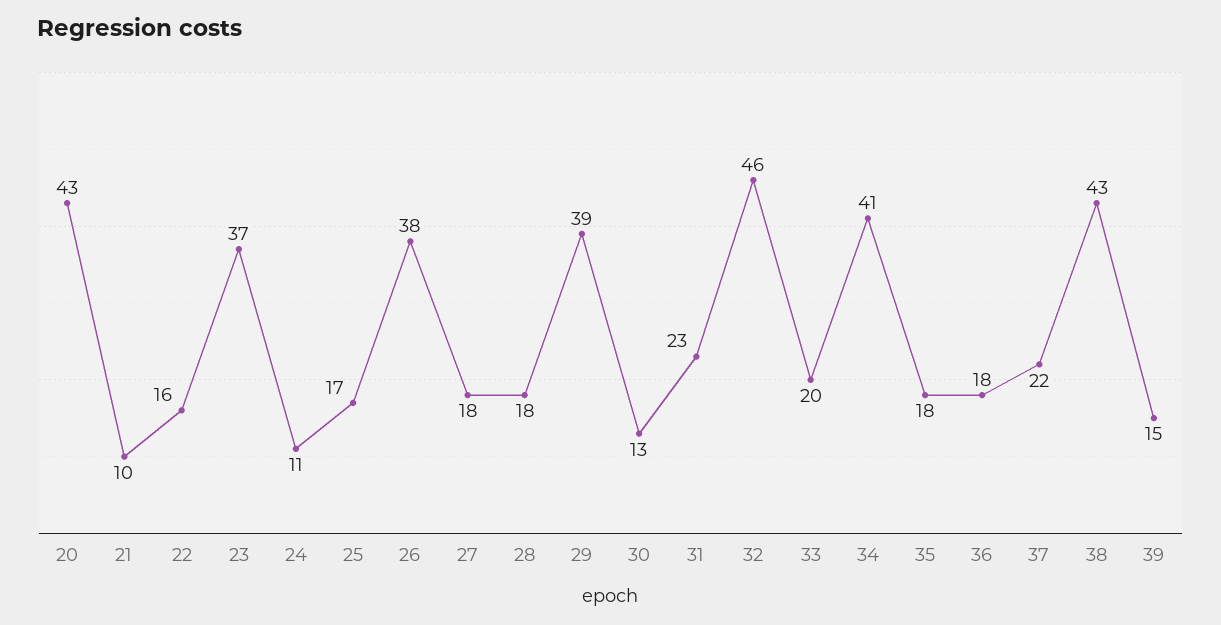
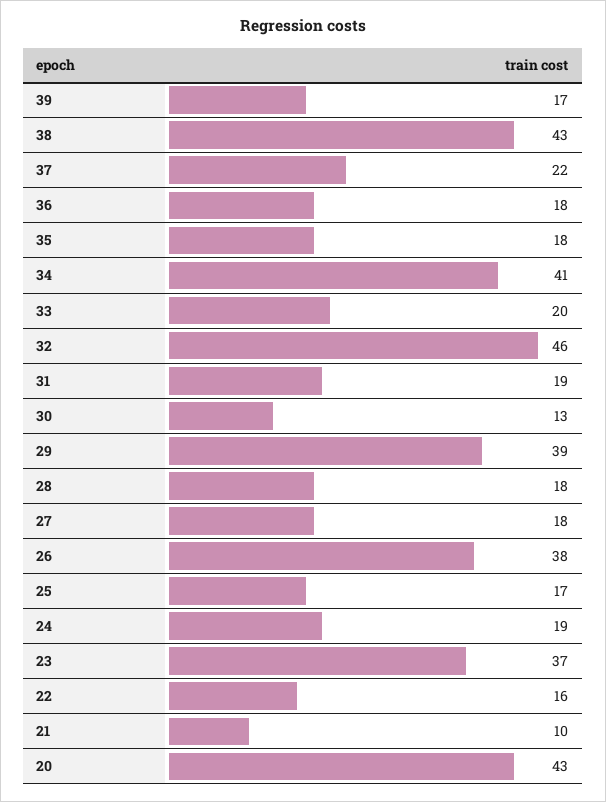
  {
    "20": 43,
    "21": 10,
    "22": 16,
    "23": 37,
-   "24": 11,
+   "24": 19,
    "25": 17,
    "26": 38,
    "27": 18,
    "28": 18,
    "29": 39,
    "30": 13,
-   "31": 23,
+   "31": 19,
    "32": 46,
    "33": 20,
    "34": 41,
    "35": 18,
    "36": 18,
    "37": 22,
    "38": 43,
-   "39": 15
+   "39": 17
  }

